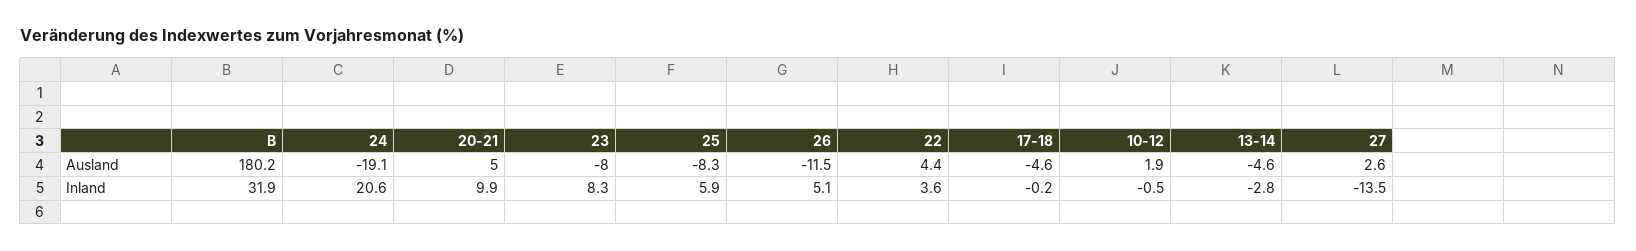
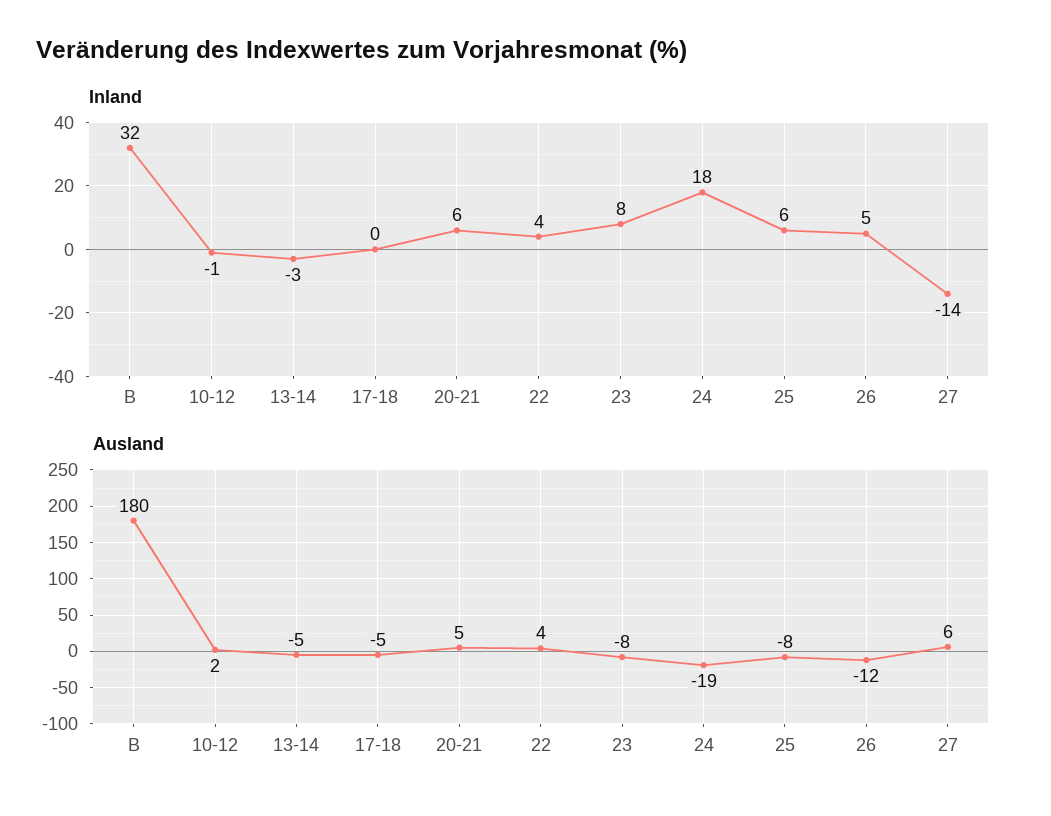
  {
    "Ausland": {
      "B": 180.2,
      "24": -19.1,
      "20-21": 5,
      "23": -8,
      "25": -8.3,
      "26": -11.5,
      "22": 4.4,
      "17-18": -4.6,
      "10-12": 1.9,
      "13-14": -4.6,
-     "27": 2.6
+     "27": 6
    },
    "Inland": {
      "B": 31.9,
-     "24": 20.6,
+     "24": 18,
-     "20-21": 9.9,
+     "20-21": 6,
      "23": 8.3,
      "25": 5.9,
      "26": 5.1,
      "22": 3.6,
      "17-18": -0.2,
      "10-12": -0.5,
      "13-14": -2.8,
      "27": -13.5
    }
  }

